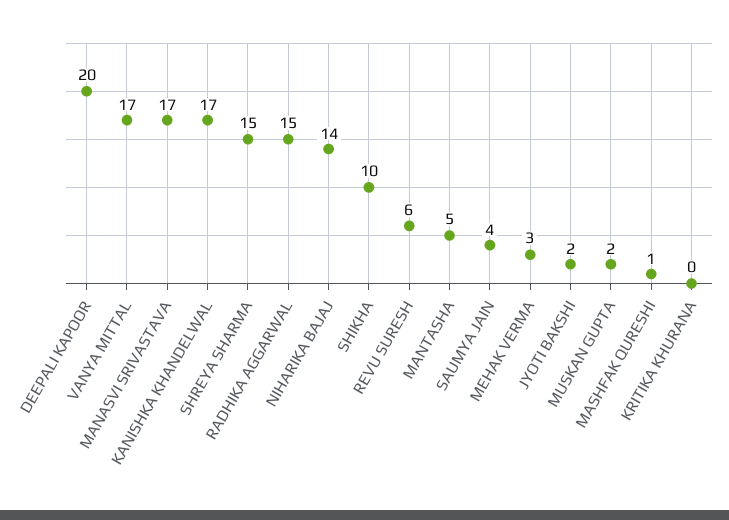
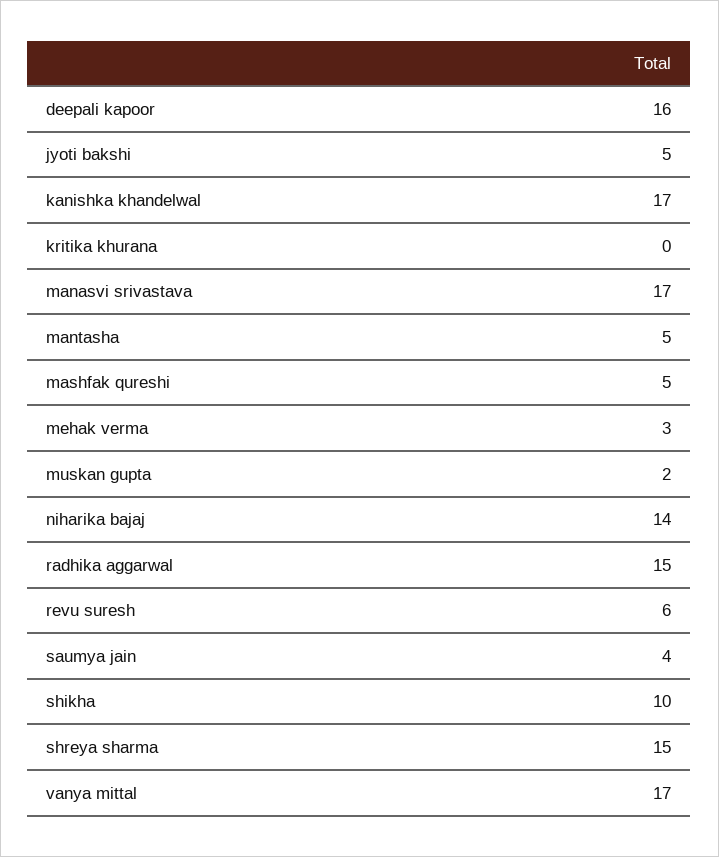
  {
-   "DEEPALI KAPOOR": 20,
+   "DEEPALI KAPOOR": 16,
    "VANYA MITTAL": 17,
    "MANASVI SRIVASTAVA": 17,
    "KANISHKA KHANDELWAL": 17,
    "SHREYA SHARMA": 15,
    "RADHIKA AGGARWAL": 15,
    "NIHARIKA BAJAJ": 14,
    "SHIKHA": 10,
    "REVU SURESH": 6,
    "MANTASHA": 5,
    "SAUMYA JAIN": 4,
    "MEHAK VERMA": 3,
-   "JYOTI BAKSHI": 2,
+   "JYOTI BAKSHI": 5,
    "MUSKAN GUPTA": 2,
-   "MASHFAK QURESHI": 1,
+   "MASHFAK QURESHI": 5,
    "KRITIKA KHURANA": 0
  }

